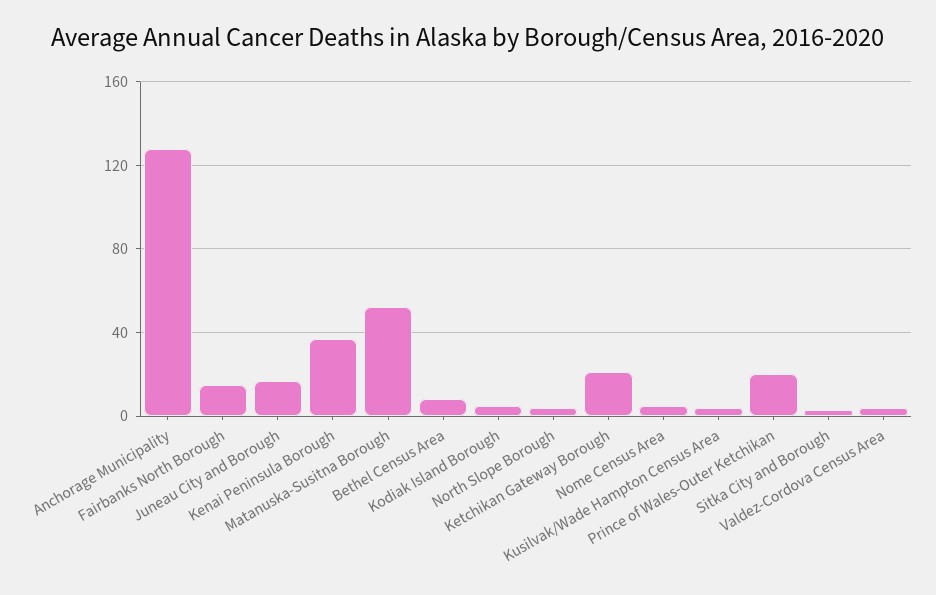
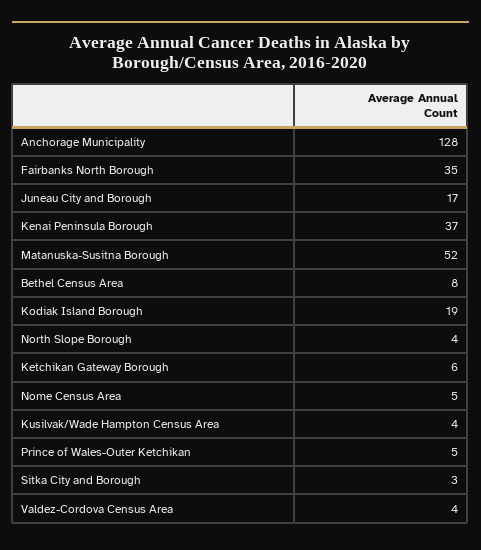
  {
    "Anchorage Municipality": 128,
-   "Fairbanks North Borough": 15,
+   "Fairbanks North Borough": 35,
    "Juneau City and Borough": 17,
    "Kenai Peninsula Borough": 37,
    "Matanuska-Susitna Borough": 52,
    "Bethel Census Area": 8,
-   "Kodiak Island Borough": 5,
+   "Kodiak Island Borough": 19,
    "North Slope Borough": 4,
-   "Ketchikan Gateway Borough": 20,
+   "Ketchikan Gateway Borough": 6,
    "Nome Census Area": 5,
    "Kusilvak/Wade Hampton Census Area": 4,
-   "Prince of Wales-Outer Ketchikan": 20,
+   "Prince of Wales-Outer Ketchikan": 5,
    "Sitka City and Borough": 3,
    "Valdez-Cordova Census Area": 4
  }

